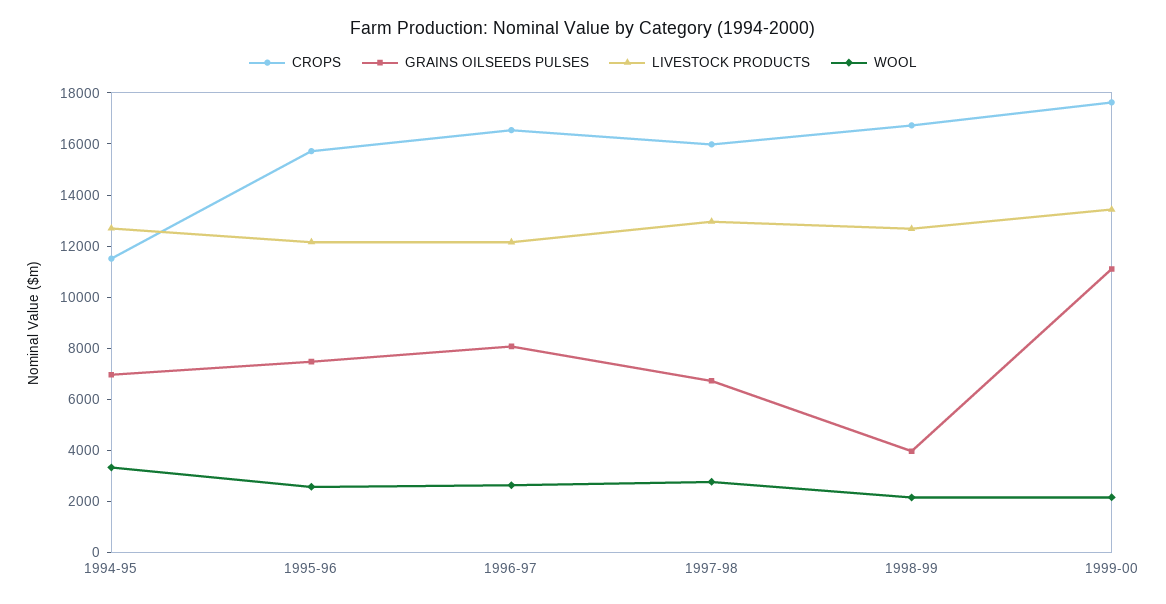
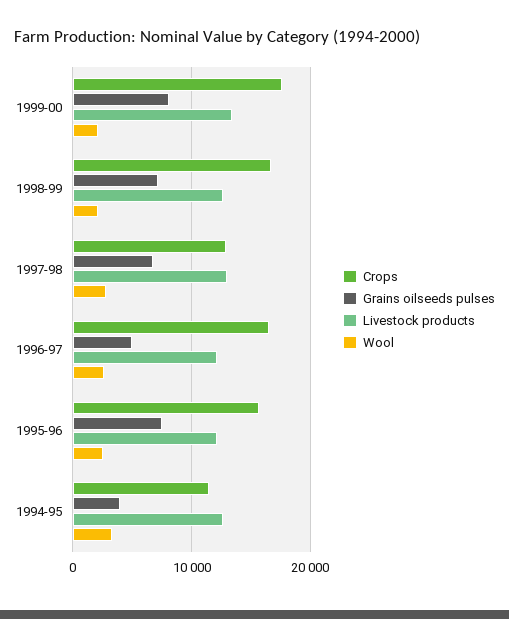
  {
    "CROPS": {
      "1994-95": 11500,
      "1995-96": 15500,
      "1996-97": 16500,
-     "1997-98": 16000,
+     "1997-98": 13000,
      "1998-99": 16500,
      "1999-00": 17500
    },
    "GRAINS OILSEEDS PULSES": {
-     "1994-95": 7000,
+     "1994-95": 4000,
      "1995-96": 7500,
-     "1996-97": 8000,
+     "1996-97": 5000,
      "1997-98": 6500,
-     "1998-99": 4000,
+     "1998-99": 7000,
-     "1999-00": 11000
+     "1999-00": 8000
    },
    "LIVESTOCK PRODUCTS": {
      "1994-95": 12500,
      "1995-96": 12000,
      "1996-97": 12000,
      "1997-98": 13000,
      "1998-99": 12500,
      "1999-00": 13500
    },
    "WOOL": {
      "1994-95": 3500,
      "1995-96": 2500,
      "1996-97": 2500,
      "1997-98": 3000,
      "1998-99": 2000,
      "1999-00": 2000
    }
  }

